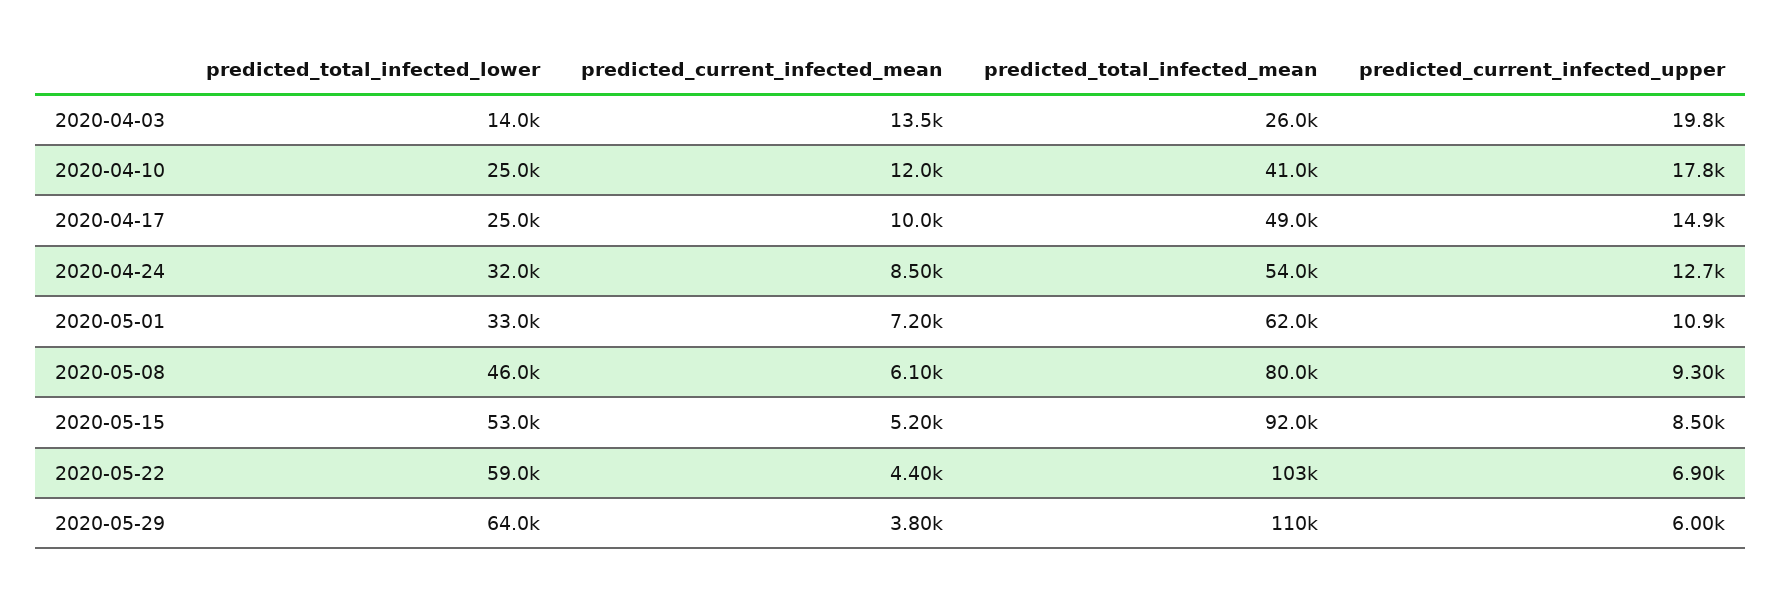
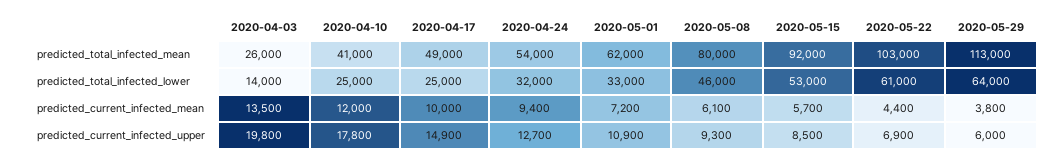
  {
    "predicted_total_infected_lower": {
      "2020-04-03": 14000,
      "2020-04-10": 25000,
      "2020-04-17": 25000,
      "2020-04-24": 32000,
      "2020-05-01": 33000,
      "2020-05-08": 46000,
      "2020-05-15": 53000,
-     "2020-05-22": 59000,
+     "2020-05-22": 61000,
      "2020-05-29": 64000
    },
    "predicted_current_infected_mean": {
      "2020-04-03": 13500,
      "2020-04-10": 12000,
      "2020-04-17": 10000,
-     "2020-04-24": 8500,
+     "2020-04-24": 9400,
      "2020-05-01": 7200,
      "2020-05-08": 6100,
-     "2020-05-15": 5200,
+     "2020-05-15": 5700,
      "2020-05-22": 4400,
      "2020-05-29": 3800
    },
    "predicted_total_infected_mean": {
      "2020-04-03": 26000,
      "2020-04-10": 41000,
      "2020-04-17": 49000,
      "2020-04-24": 54000,
      "2020-05-01": 62000,
      "2020-05-08": 80000,
      "2020-05-15": 92000,
      "2020-05-22": 103000,
-     "2020-05-29": 110000
+     "2020-05-29": 113000
    },
    "predicted_current_infected_upper": {
      "2020-04-03": 19800,
      "2020-04-10": 17800,
      "2020-04-17": 14900,
      "2020-04-24": 12700,
      "2020-05-01": 10900,
      "2020-05-08": 9300,
      "2020-05-15": 8500,
      "2020-05-22": 6900,
      "2020-05-29": 6000
    }
  }

